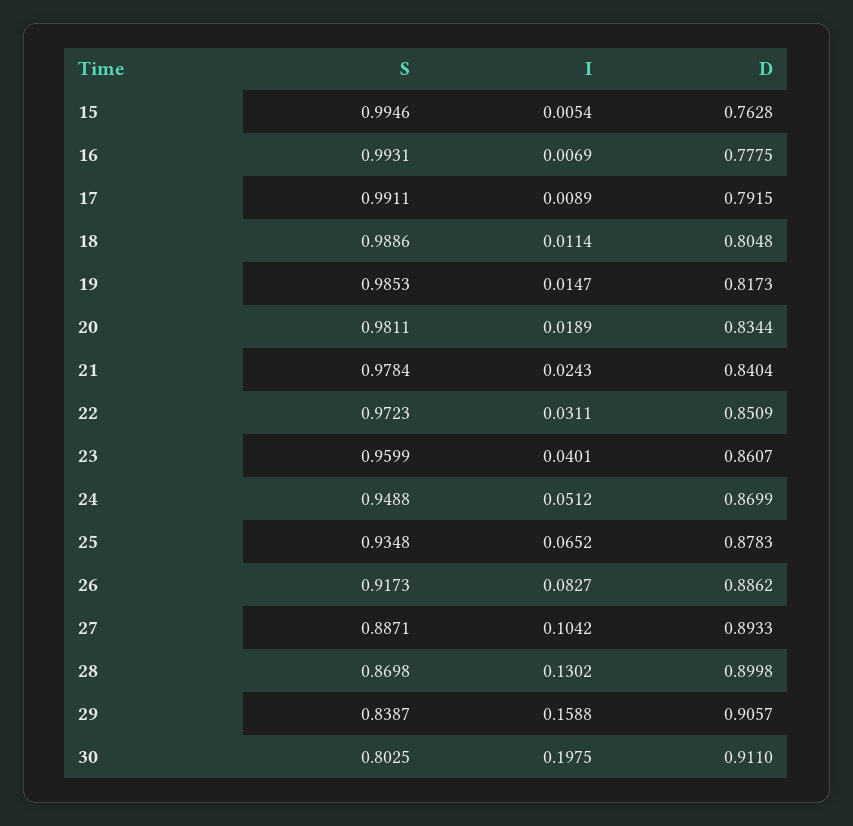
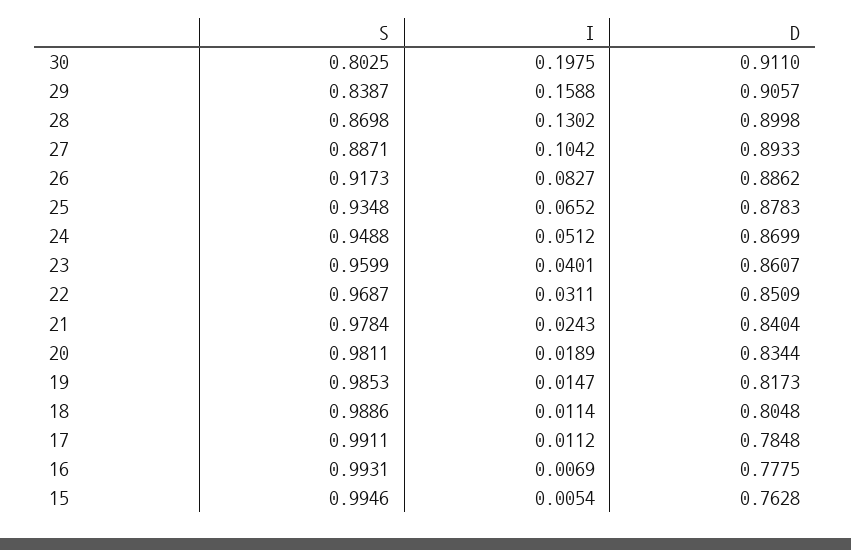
  {
    "S": {
      "15": 0.9946,
      "16": 0.9931,
      "17": 0.9911,
      "18": 0.9886,
      "19": 0.9853,
      "20": 0.9811,
      "21": 0.9784,
-     "22": 0.9723,
+     "22": 0.9687,
      "23": 0.9599,
      "24": 0.9488,
      "25": 0.9348,
      "26": 0.9173,
      "27": 0.8871,
      "28": 0.8698,
      "29": 0.8387,
      "30": 0.8025
    },
    "I": {
      "15": 0.0054,
      "16": 0.0069,
-     "17": 0.0089,
+     "17": 0.0112,
      "18": 0.0114,
      "19": 0.0147,
      "20": 0.0189,
      "21": 0.0243,
      "22": 0.0311,
      "23": 0.0401,
      "24": 0.0512,
      "25": 0.0652,
      "26": 0.0827,
      "27": 0.1042,
      "28": 0.1302,
      "29": 0.1588,
      "30": 0.1975
    },
    "D": {
      "15": 0.7628,
      "16": 0.7775,
-     "17": 0.7915,
+     "17": 0.7848,
      "18": 0.8048,
      "19": 0.8173,
      "20": 0.8344,
      "21": 0.8404,
      "22": 0.8509,
      "23": 0.8607,
      "24": 0.8699,
      "25": 0.8783,
      "26": 0.8862,
      "27": 0.8933,
      "28": 0.8998,
      "29": 0.9057,
      "30": 0.911
    }
  }

